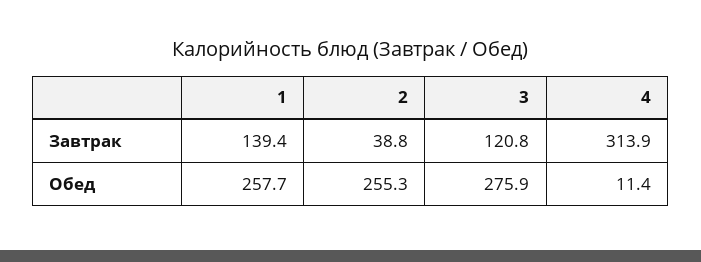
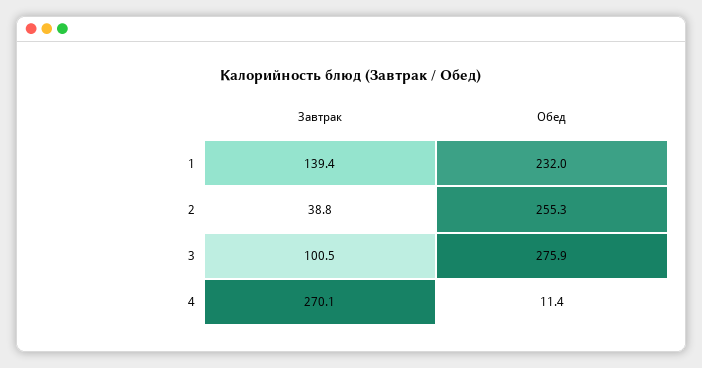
  {
    "1": {
      "Завтрак": 139.4,
-     "Обед": 257.7
+     "Обед": 232
    },
    "2": {
      "Завтрак": 38.8,
      "Обед": 255.3
    },
    "3": {
-     "Завтрак": 120.8,
+     "Завтрак": 100.5,
      "Обед": 275.9
    },
    "4": {
-     "Завтрак": 313.9,
+     "Завтрак": 270.1,
      "Обед": 11.4
    }
  }

